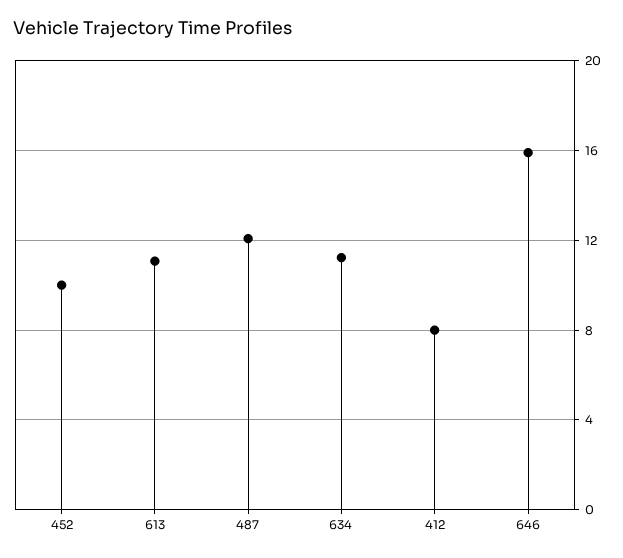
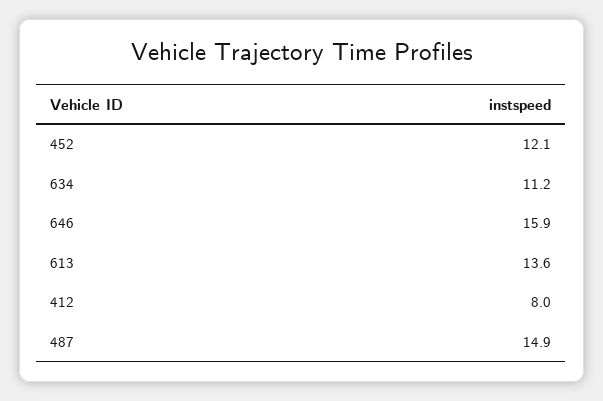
  {
-   "452": 10,
+   "452": 12.1,
-   "613": 11,
+   "613": 13.6,
-   "487": 12,
+   "487": 14.9,
    "634": 11.2,
    "412": 8,
    "646": 15.9
  }

